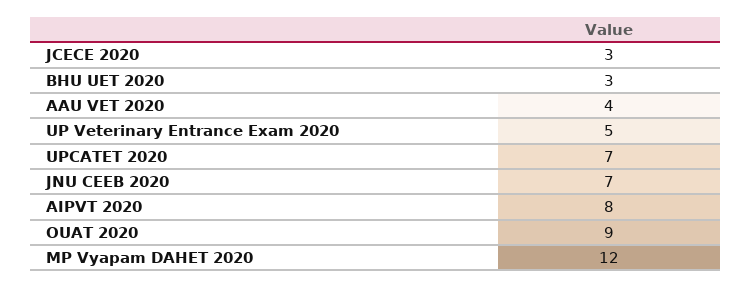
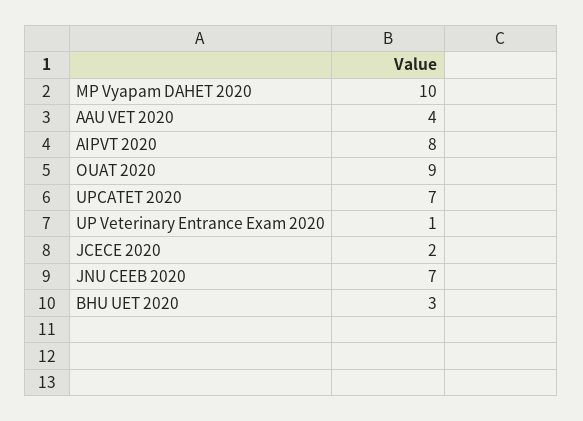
  {
-   "JCECE 2020": 3,
+   "JCECE 2020": 2,
    "BHU UET 2020": 3,
    "AAU VET 2020": 4,
-   "UP Veterinary Entrance Exam 2020": 5,
+   "UP Veterinary Entrance Exam 2020": 1,
    "UPCATET 2020": 7,
    "JNU CEEB 2020": 7,
    "AIPVT 2020": 8,
    "OUAT 2020": 9,
-   "MP Vyapam DAHET 2020": 12
+   "MP Vyapam DAHET 2020": 10
  }

